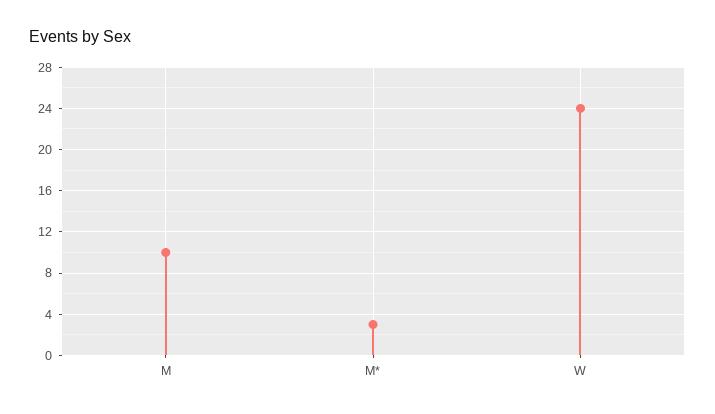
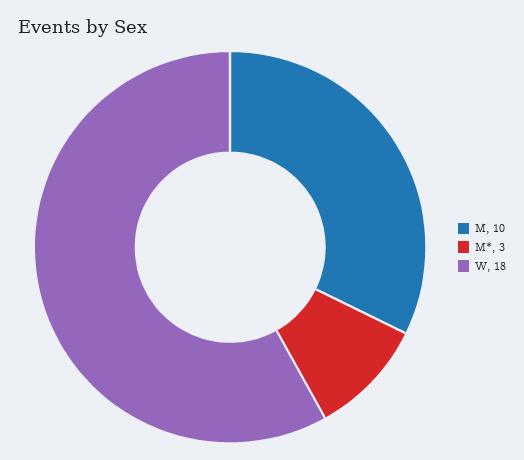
  {
    "M": 10,
    "M*": 3,
-   "W": 24
+   "W": 18
  }

